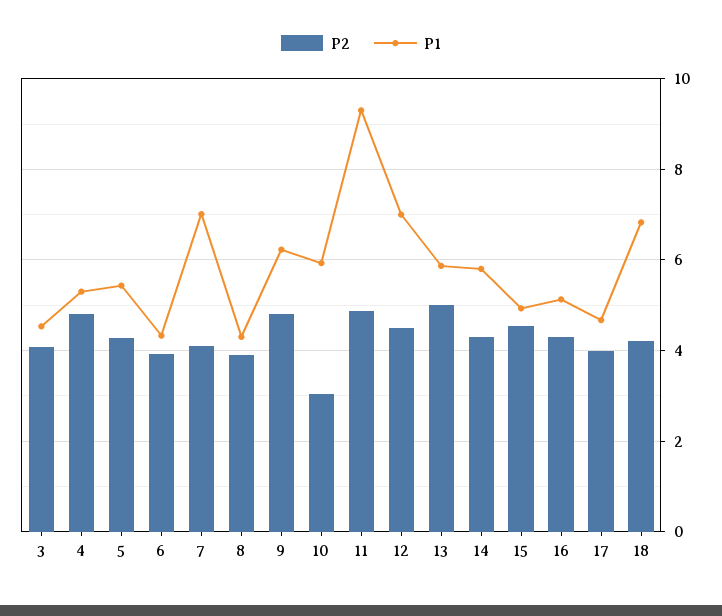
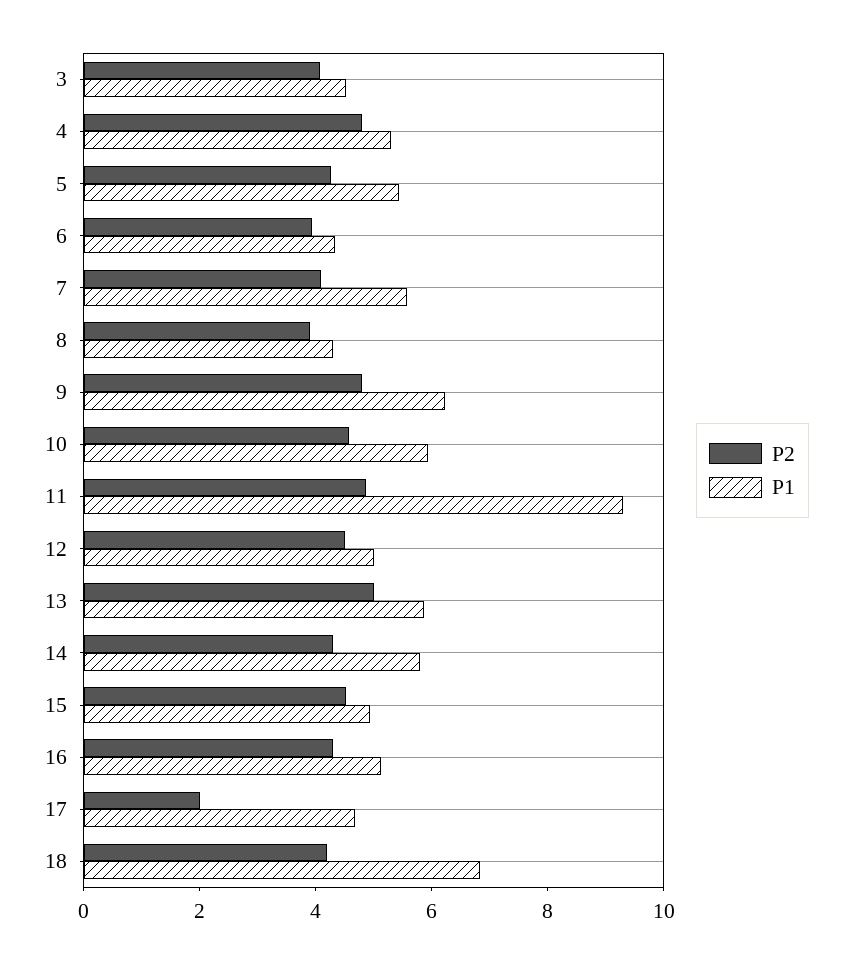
  {
    "P2": {
      "3": 4,
      "4": 4.8,
      "5": 4.2,
      "6": 4,
      "7": 4.2,
      "8": 4,
      "9": 4.8,
-     "10": 3,
+     "10": 4.5,
      "11": 4.8,
      "12": 4.6,
      "13": 5,
      "14": 4.4,
      "15": 4.6,
      "16": 4.4,
-     "17": 4,
+     "17": 2,
      "18": 4.2
    },
    "P1": {
      "3": 4.6,
      "4": 5.4,
      "5": 5.4,
      "6": 4.4,
-     "7": 7,
+     "7": 5.5,
      "8": 4.4,
      "9": 6.2,
      "10": 6,
      "11": 9.4,
-     "12": 7,
+     "12": 5,
      "13": 5.8,
      "14": 5.8,
      "15": 5,
      "16": 5.2,
      "17": 4.6,
      "18": 6.8
    }
  }

